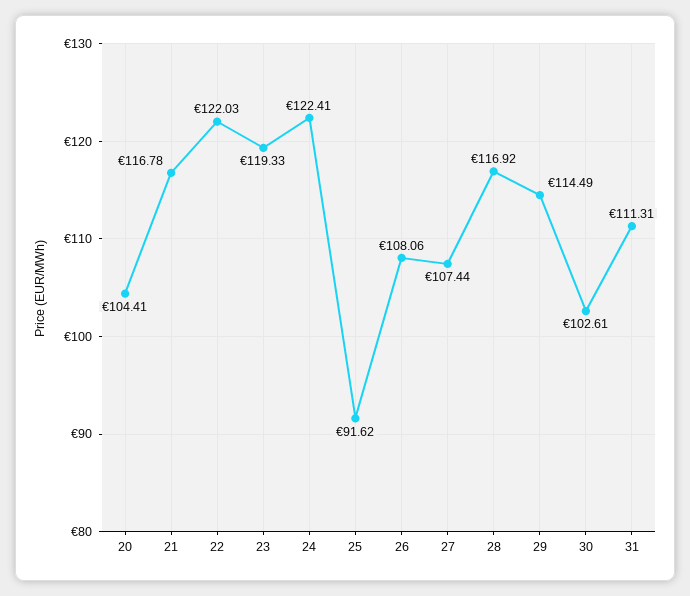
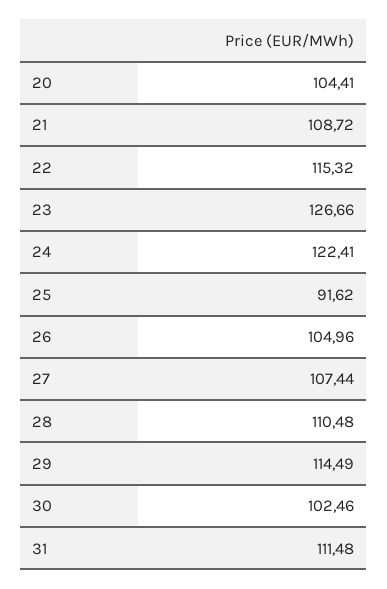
  {
    "20": 104.41,
-   "21": 116.78,
+   "21": 108.72,
-   "22": 122.03,
+   "22": 115.32,
-   "23": 119.33,
+   "23": 126.66,
    "24": 122.41,
    "25": 91.62,
-   "26": 108.06,
+   "26": 104.96,
    "27": 107.44,
-   "28": 116.92,
+   "28": 110.48,
    "29": 114.49,
-   "30": 102.61,
+   "30": 102.46,
-   "31": 111.31
+   "31": 111.48
  }

